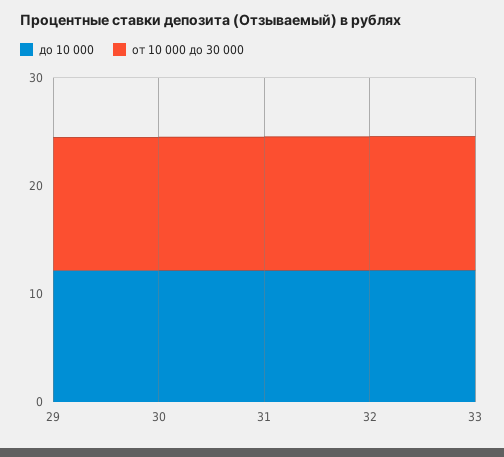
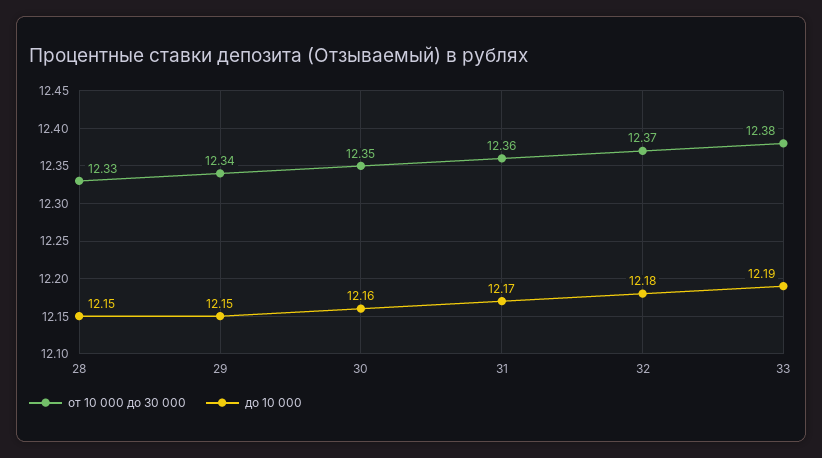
  {
    "до 10 000": {
      "29": 12.15,
      "30": 12.16,
      "31": 12.17,
      "32": 12.18,
-     "33": 12.19
+     "33": 12.19,
+     "28": 12.15
    },
    "от 10 000 до 30 000": {
      "29": 12.34,
      "30": 12.35,
      "31": 12.36,
      "32": 12.37,
-     "33": 12.38
+     "33": 12.38,
+     "28": 12.33
    }
  }

